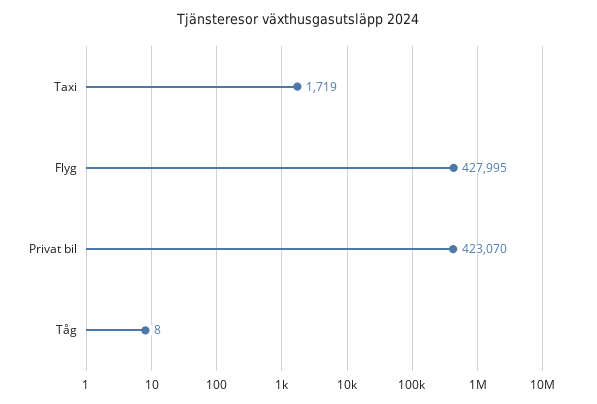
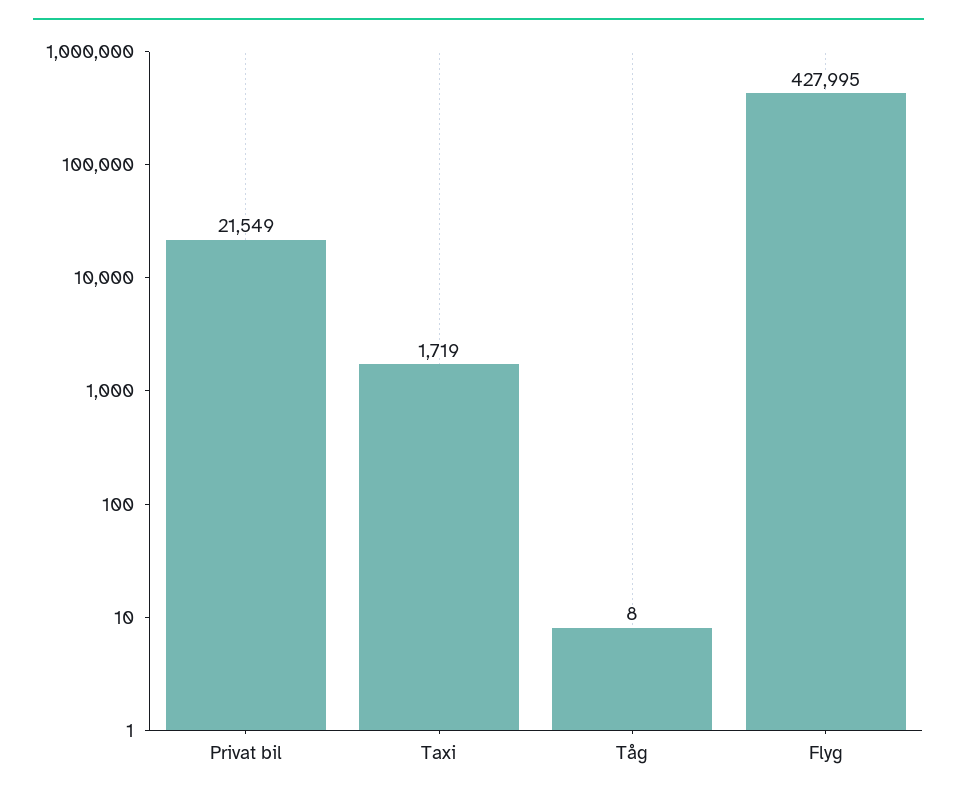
  {
    "Taxi": 1719,
    "Flyg": 427995,
-   "Privat bil": 423070,
+   "Privat bil": 21549,
    "Tåg": 8
  }

